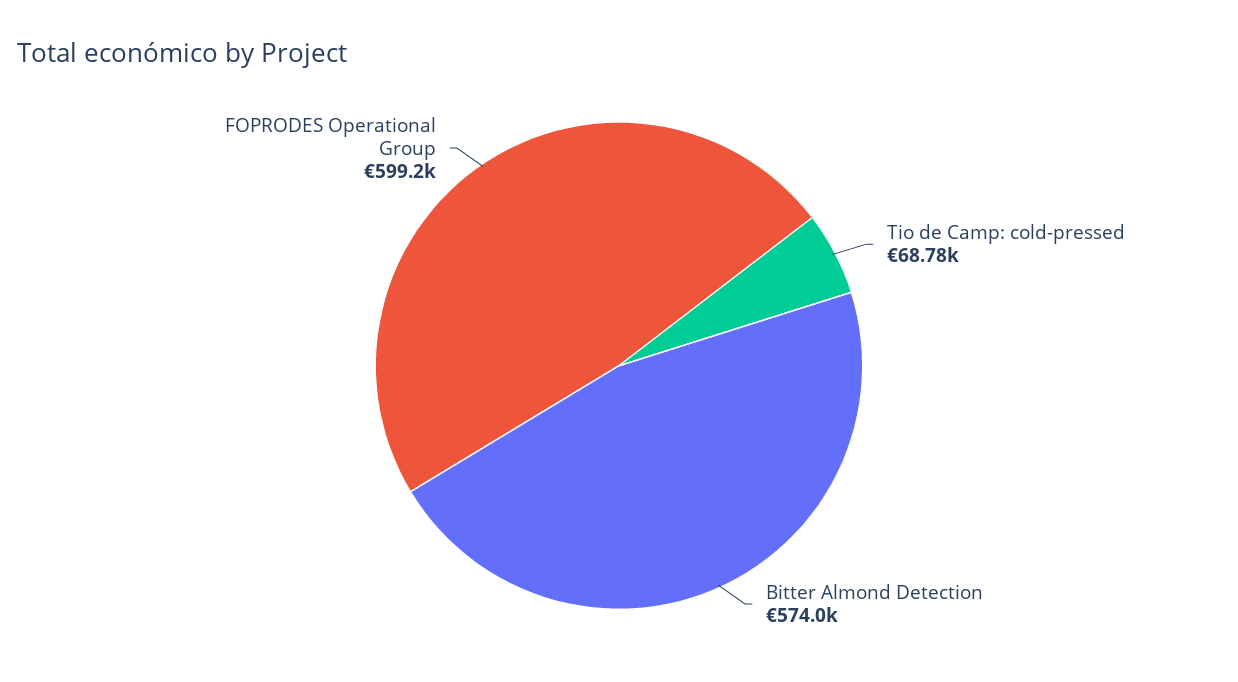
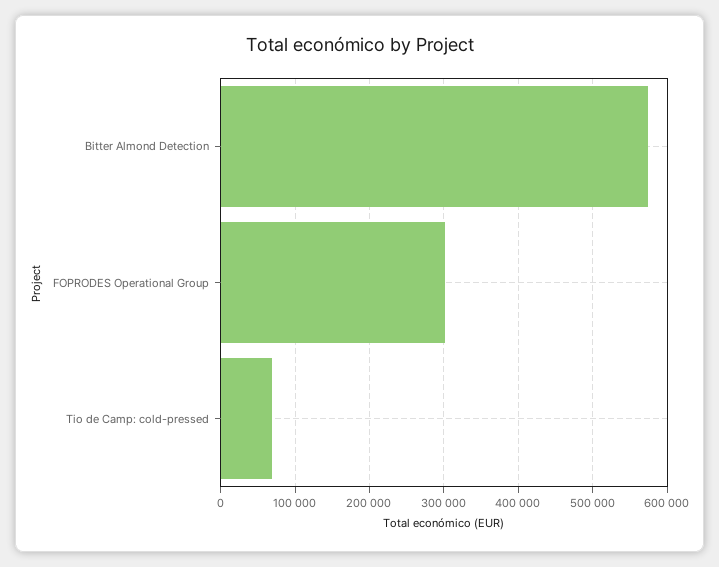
  {
    "Tio de Camp: cold-pressed": 68780,
    "Bitter Almond Detection": 574000,
-   "FOPRODES Operational Group": 599200
+   "FOPRODES Operational Group": 300000
  }

